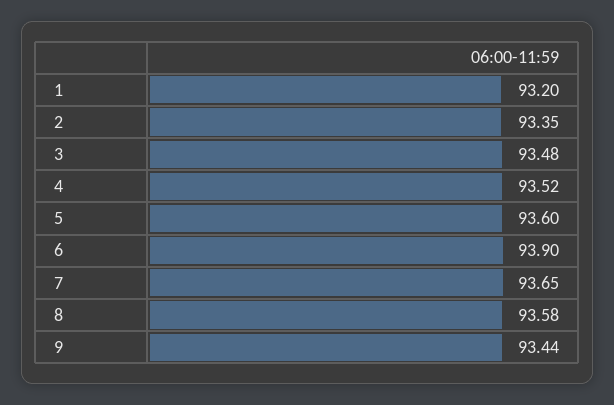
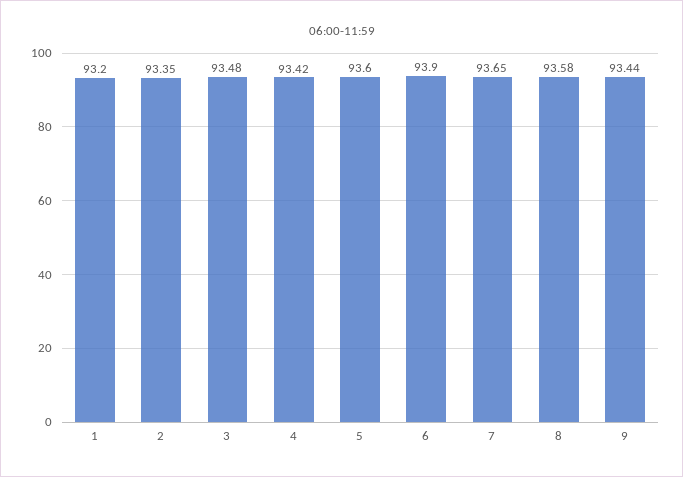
  {
    "1": 93.2,
    "2": 93.35,
    "3": 93.48,
-   "4": 93.52,
+   "4": 93.42,
    "5": 93.6,
    "6": 93.9,
    "7": 93.65,
    "8": 93.58,
    "9": 93.44
  }

